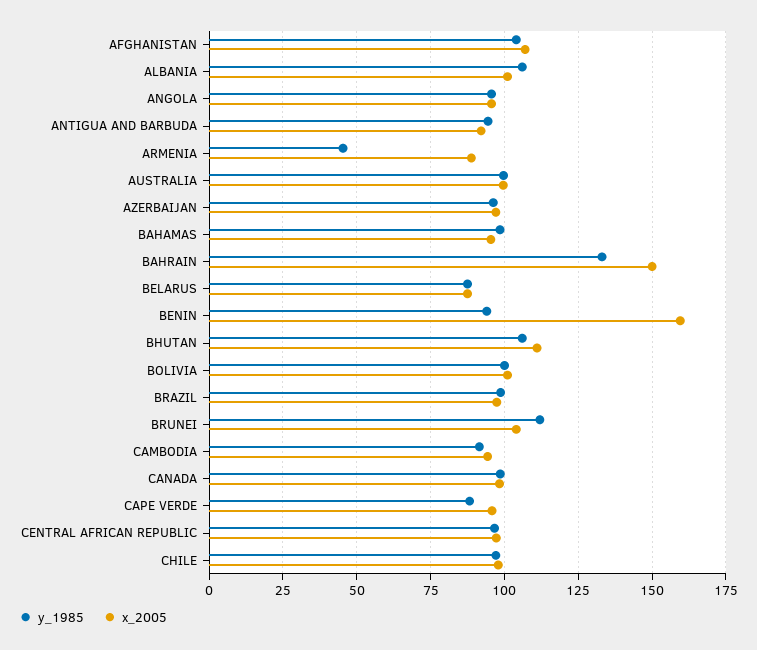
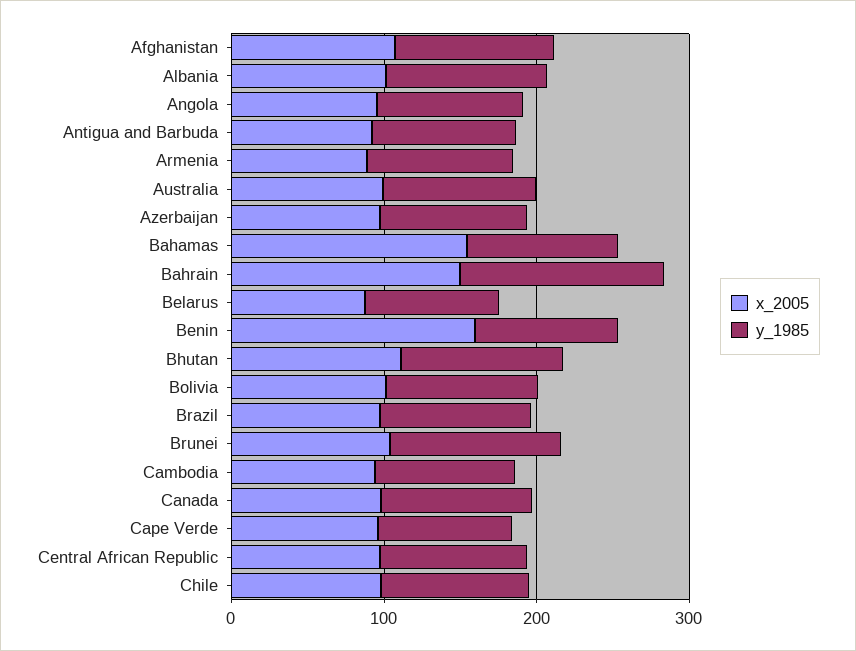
  {
    "y_1985": {
      "AFGHANISTAN": 105,
      "ALBANIA": 105,
      "ANGOLA": 95,
      "ANTIGUA AND BARBUDA": 95,
-     "ARMENIA": 45,
+     "ARMENIA": 100,
      "AUSTRALIA": 100,
      "AZERBAIJAN": 95,
      "BAHAMAS": 97.5,
      "BAHRAIN": 132.5,
      "BELARUS": 87.5,
      "BENIN": 95,
      "BHUTAN": 105,
      "BOLIVIA": 100,
      "BRAZIL": 97.5,
      "BRUNEI": 112.5,
      "CAMBODIA": 92.5,
      "CANADA": 97.5,
      "CAPE VERDE": 87.5,
      "CENTRAL AFRICAN REPUBLIC": 97.5,
      "CHILE": 97.5
    },
    "x_2005": {
      "AFGHANISTAN": 107.5,
      "ALBANIA": 100,
      "ANGOLA": 95,
      "ANTIGUA AND BARBUDA": 92.5,
      "ARMENIA": 90,
      "AUSTRALIA": 100,
      "AZERBAIJAN": 97.5,
-     "BAHAMAS": 95,
+     "BAHAMAS": 160,
      "BAHRAIN": 150,
      "BELARUS": 87.5,
      "BENIN": 160,
      "BHUTAN": 110,
      "BOLIVIA": 100,
      "BRAZIL": 97.5,
      "BRUNEI": 105,
      "CAMBODIA": 95,
      "CANADA": 97.5,
      "CAPE VERDE": 95,
      "CENTRAL AFRICAN REPUBLIC": 97.5,
      "CHILE": 97.5
    }
  }

